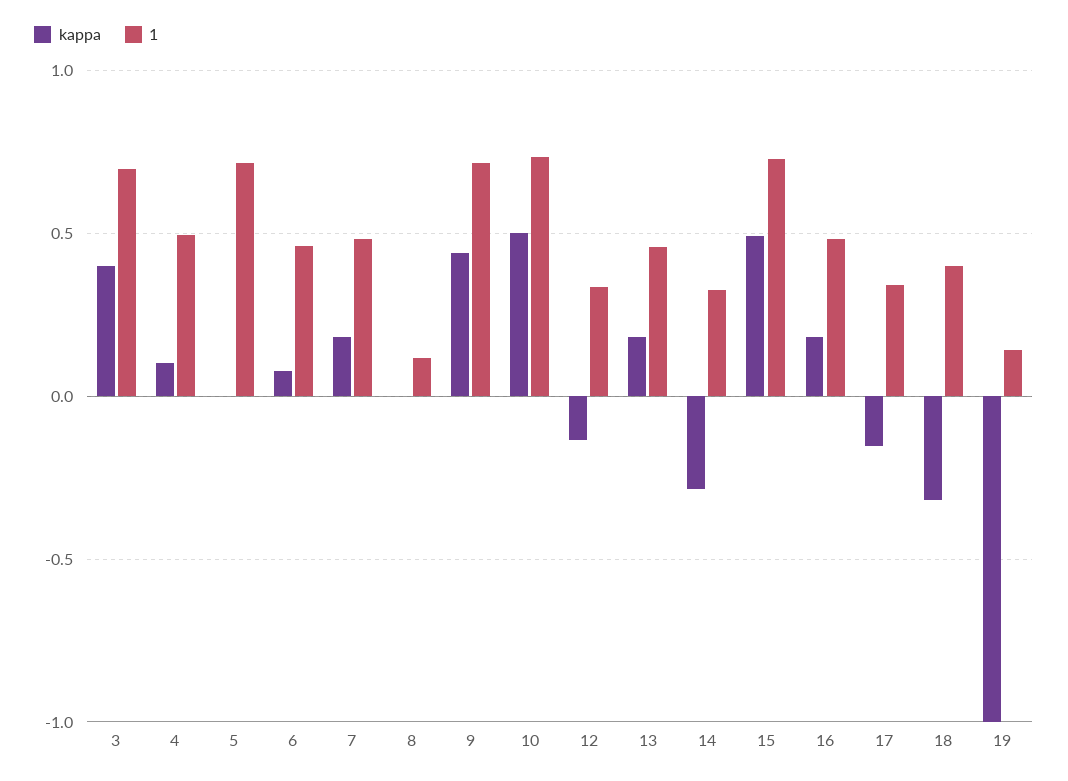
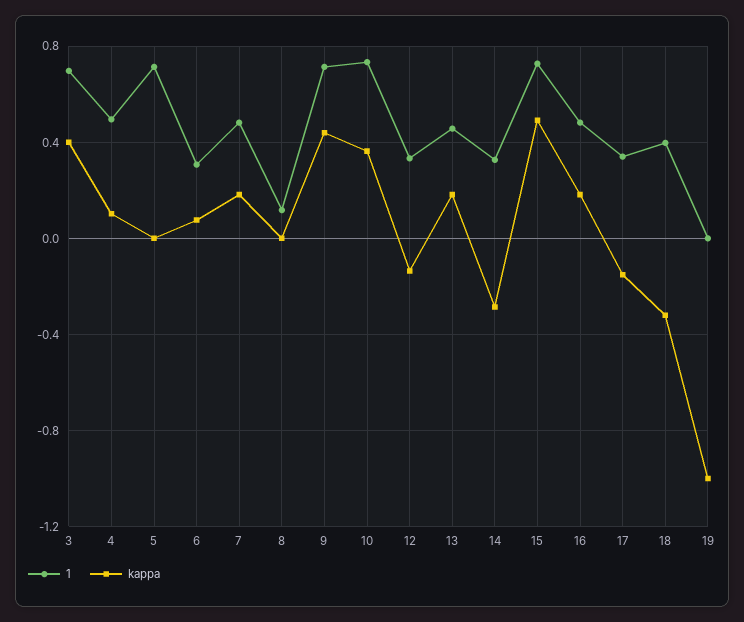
  {
    "kappa": {
      "3": 0.4,
      "4": 0.1,
      "5": 0,
      "6": 0.1,
      "7": 0.2,
      "8": 0,
      "9": 0.45,
-     "10": 0.5,
+     "10": 0.35,
      "12": -0.15,
      "13": 0.2,
      "14": -0.3,
      "15": 0.5,
      "16": 0.2,
      "17": -0.15,
      "18": -0.3,
      "19": -1
    },
    "1": {
      "3": 0.7,
      "4": 0.5,
      "5": 0.7,
-     "6": 0.45,
+     "6": 0.3,
      "7": 0.5,
      "8": 0.1,
      "9": 0.7,
      "10": 0.75,
      "12": 0.35,
      "13": 0.45,
      "14": 0.35,
      "15": 0.75,
      "16": 0.5,
      "17": 0.35,
      "18": 0.4,
-     "19": 0.15
+     "19": 0
    }
  }

